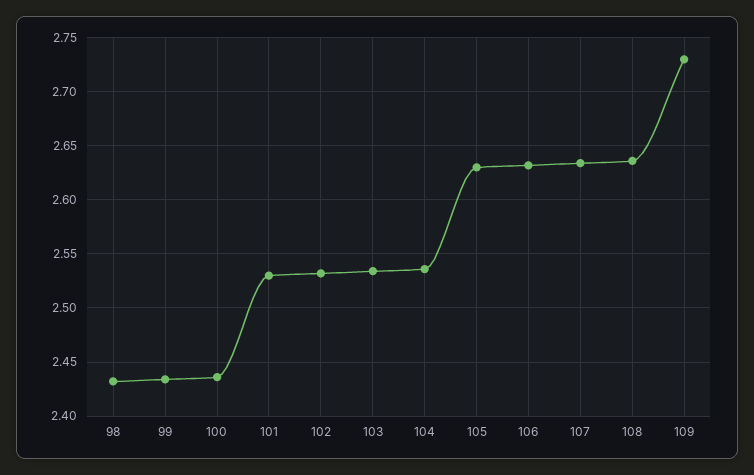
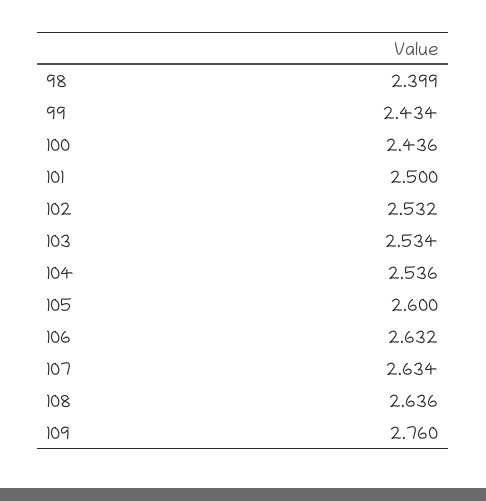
  {
-   "98": 2.43,
+   "98": 2.399,
    "99": 2.434,
    "100": 2.436,
-   "101": 2.53,
+   "101": 2.5,
    "102": 2.532,
    "103": 2.534,
    "104": 2.536,
-   "105": 2.63,
+   "105": 2.6,
    "106": 2.632,
    "107": 2.634,
    "108": 2.636,
-   "109": 2.73
+   "109": 2.76
  }

